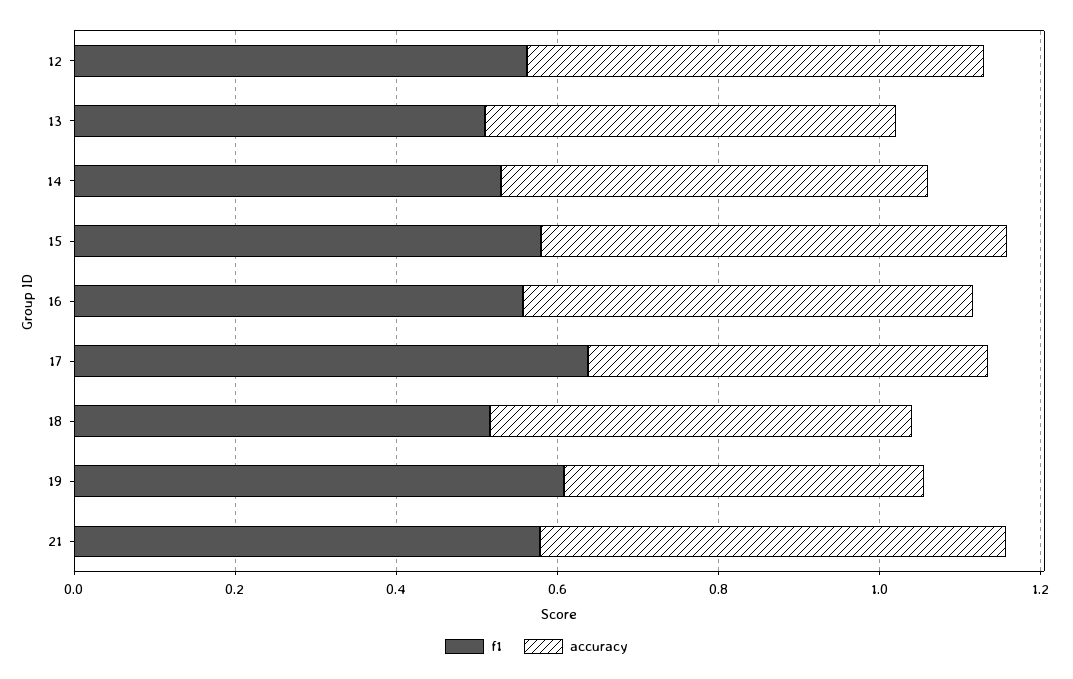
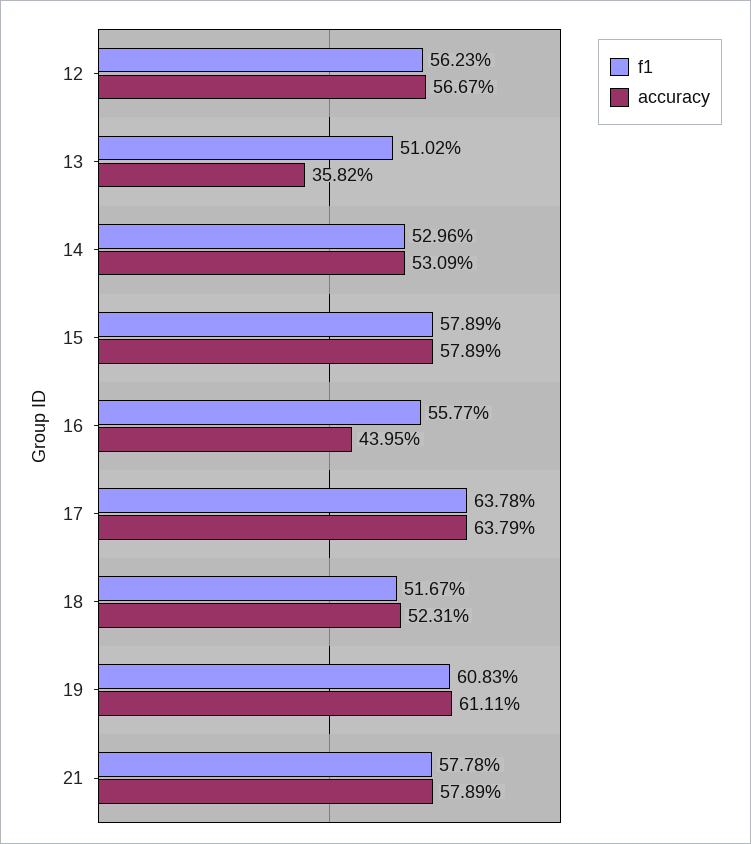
  {
    "f1": {
      "12": 0.5623,
      "13": 0.5102,
      "14": 0.5296,
      "15": 0.5789,
      "16": 0.5577,
      "17": 0.6378,
      "18": 0.5167,
      "19": 0.6083,
      "21": 0.5778
    },
    "accuracy": {
      "12": 0.5667,
-     "13": 0.5,
+     "13": 0.3582,
      "14": 0.5309,
      "15": 0.5789,
-     "16": 0.55,
+     "16": 0.4395,
-     "17": 0.5,
+     "17": 0.6379,
      "18": 0.5231,
-     "19": 0.45,
+     "19": 0.6111,
      "21": 0.5789
    }
  }

